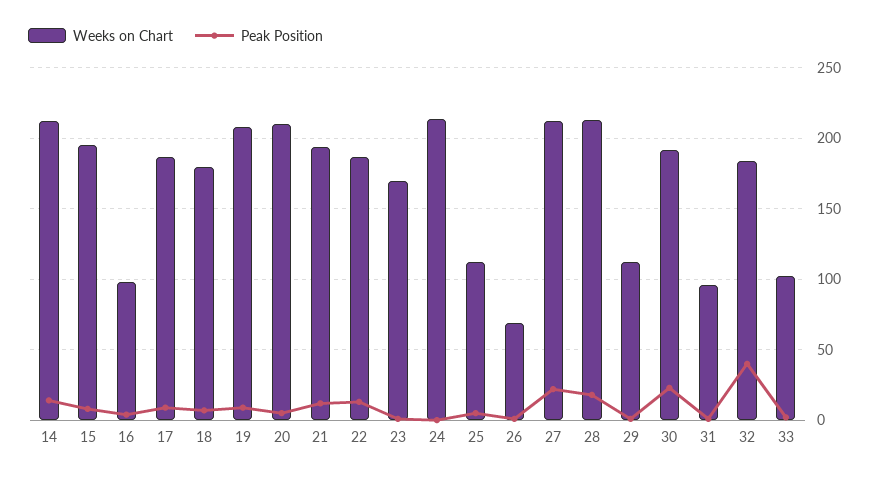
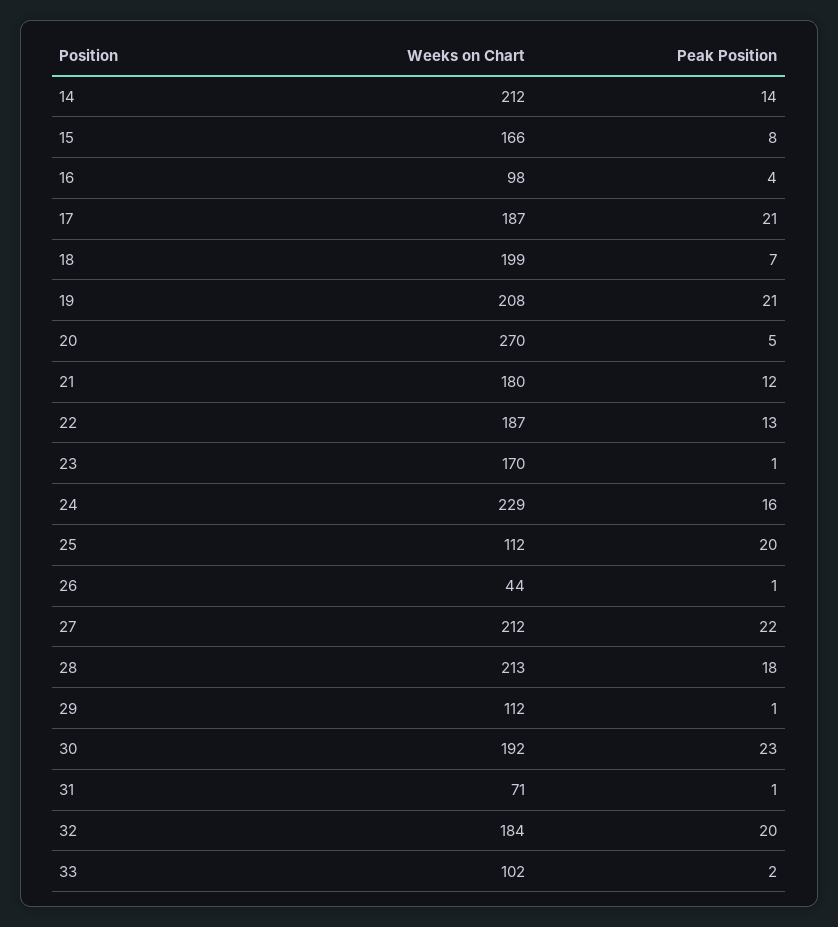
  {
    "Weeks on Chart": {
      "14": 212,
-     "15": 195,
+     "15": 166,
      "16": 98,
      "17": 187,
-     "18": 180,
+     "18": 199,
      "19": 208,
-     "20": 210,
+     "20": 270,
-     "21": 195,
+     "21": 180,
      "22": 187,
      "23": 170,
-     "24": 215,
+     "24": 229,
      "25": 112,
-     "26": 70,
+     "26": 44,
      "27": 212,
      "28": 213,
      "29": 112,
      "30": 192,
-     "31": 95,
+     "31": 71,
      "32": 184,
      "33": 102
    },
    "Peak Position": {
      "14": 14,
      "15": 8,
      "16": 4,
-     "17": 10,
+     "17": 21,
      "18": 7,
-     "19": 10,
+     "19": 21,
      "20": 5,
      "21": 12,
      "22": 13,
      "23": 1,
-     "24": 0,
+     "24": 16,
-     "25": 5,
+     "25": 20,
      "26": 1,
      "27": 22,
      "28": 18,
      "29": 1,
      "30": 23,
      "31": 1,
-     "32": 40,
+     "32": 20,
      "33": 2
    }
  }

